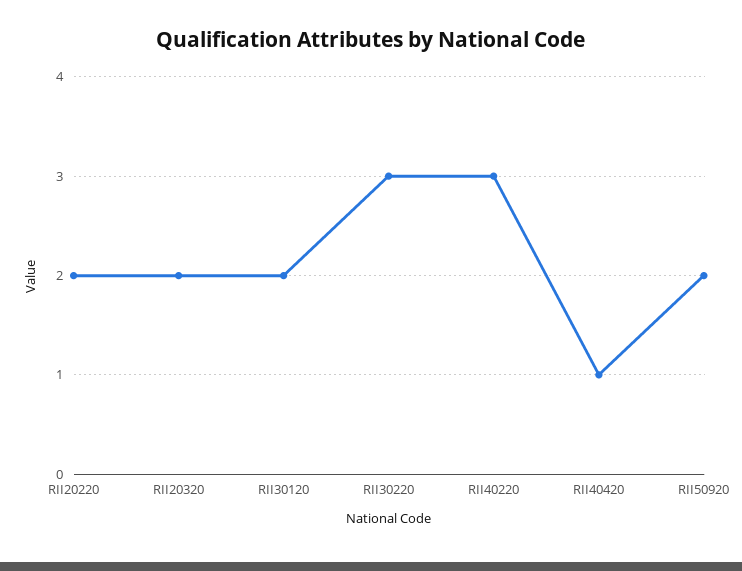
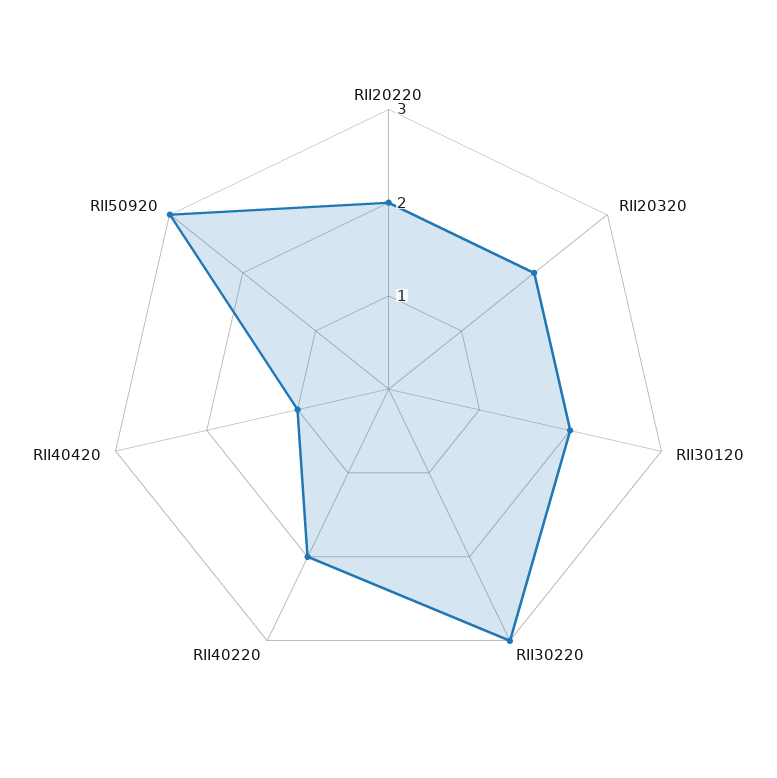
  {
    "RII20220": 2,
    "RII20320": 2,
    "RII30120": 2,
    "RII30220": 3,
-   "RII40220": 3,
+   "RII40220": 2,
    "RII40420": 1,
-   "RII50920": 2
+   "RII50920": 3
  }

